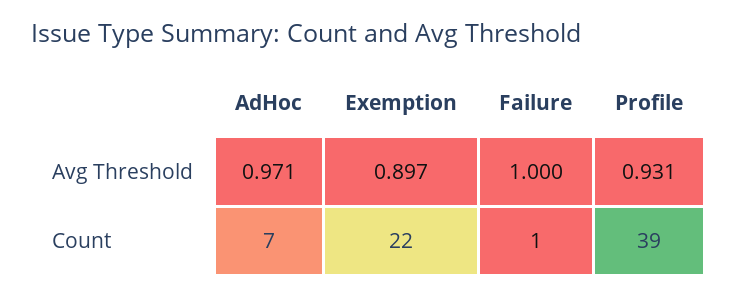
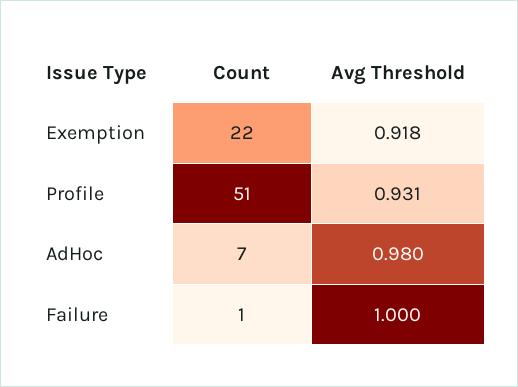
  {
    "AdHoc": {
-     "Avg Threshold": 0.971,
+     "Avg Threshold": 0.98,
      "Count": 7
    },
    "Exemption": {
-     "Avg Threshold": 0.897,
+     "Avg Threshold": 0.918,
      "Count": 22
    },
    "Failure": {
      "Avg Threshold": 1,
      "Count": 1
    },
    "Profile": {
      "Avg Threshold": 0.931,
-     "Count": 39
+     "Count": 51
    }
  }

